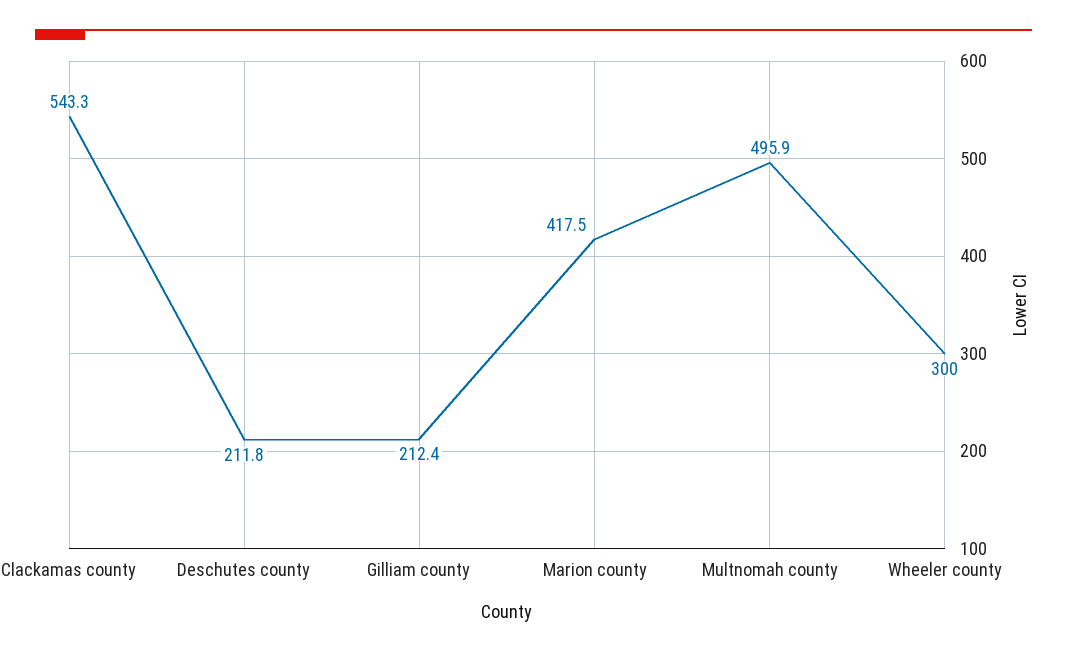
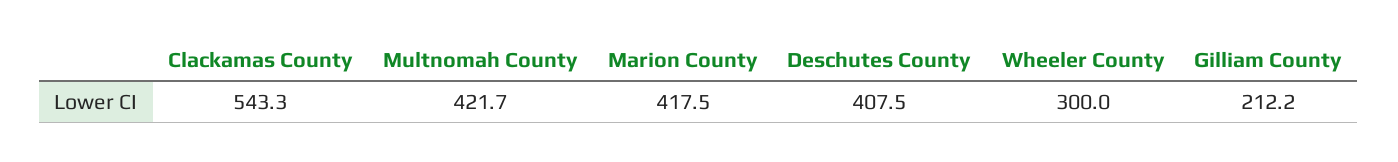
  {
    "Clackamas county": 543.3,
-   "Deschutes county": 211.8,
+   "Deschutes county": 407.5,
-   "Gilliam county": 212.4,
+   "Gilliam county": 212.2,
    "Marion county": 417.5,
-   "Multnomah county": 495.9,
+   "Multnomah county": 421.7,
    "Wheeler county": 300
  }

